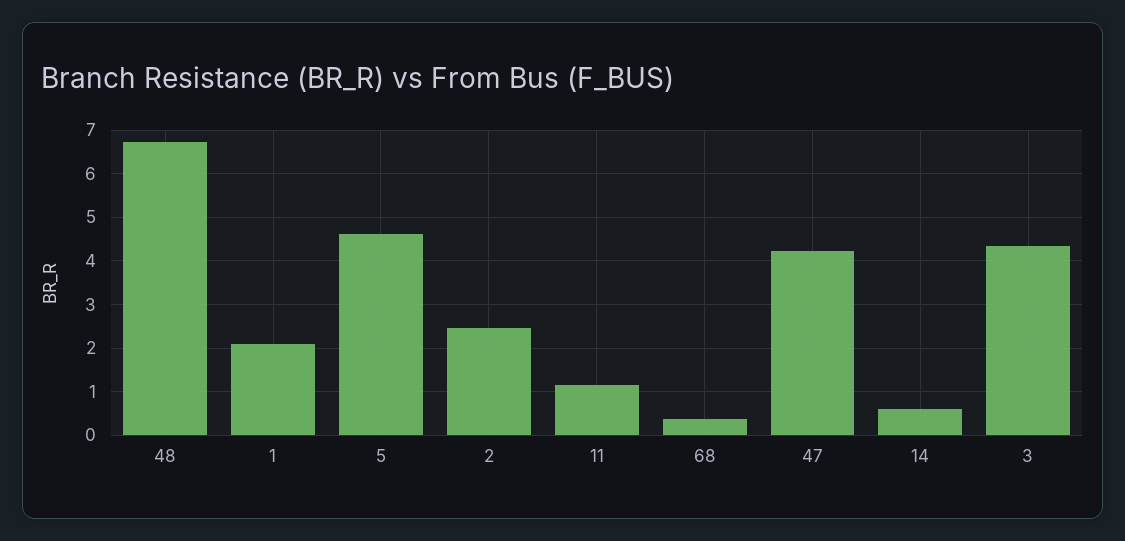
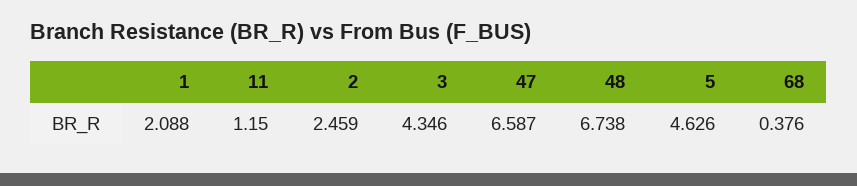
  {
    "48": 6.738,
    "1": 2.088,
    "5": 4.626,
    "2": 2.459,
    "11": 1.15,
    "68": 0.376,
-   "47": 4.2,
+   "47": 6.587,
-   "14": 0.6,
    "3": 4.346
  }

